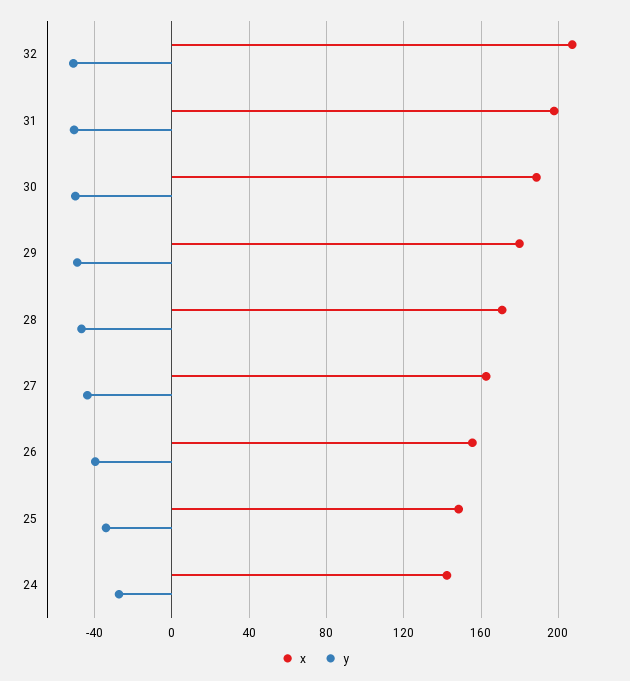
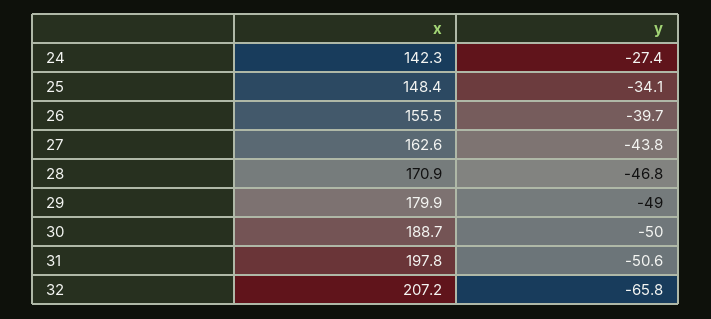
  {
    "x": {
      "32": 207.2,
      "31": 197.8,
      "30": 188.7,
      "29": 179.9,
      "28": 170.9,
      "27": 162.6,
      "26": 155.5,
      "25": 148.4,
      "24": 142.3
    },
    "y": {
-     "32": -50,
+     "32": -65.8,
      "31": -50.6,
      "30": -50,
      "29": -49,
      "28": -46.8,
      "27": -43.8,
      "26": -39.7,
      "25": -34.1,
      "24": -27.4
    }
  }

